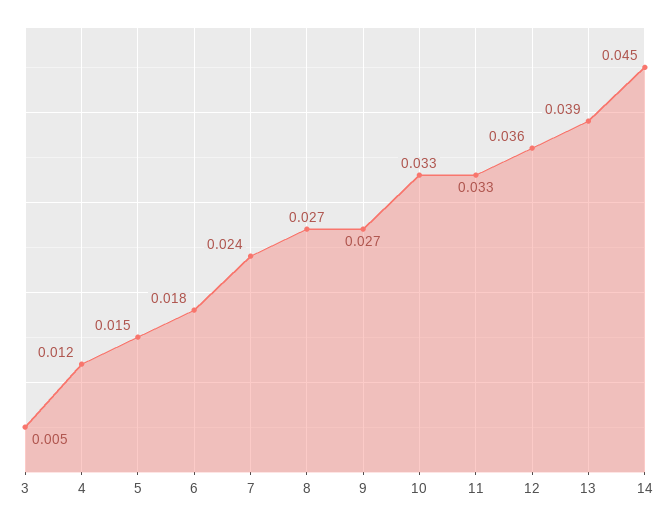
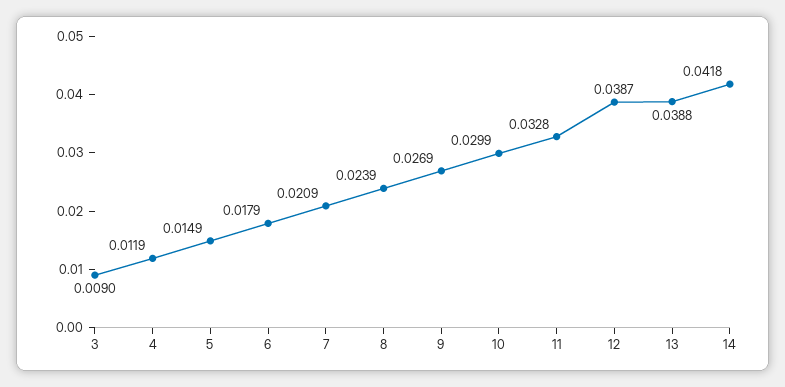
  {
-   "3": 0.005,
+   "3": 0.009,
    "4": 0.0119,
    "5": 0.0149,
    "6": 0.0179,
-   "7": 0.024,
+   "7": 0.0209,
-   "8": 0.027,
+   "8": 0.0239,
    "9": 0.0269,
-   "10": 0.033,
+   "10": 0.0299,
    "11": 0.0328,
-   "12": 0.036,
+   "12": 0.0387,
    "13": 0.0388,
-   "14": 0.045
+   "14": 0.0418
  }

